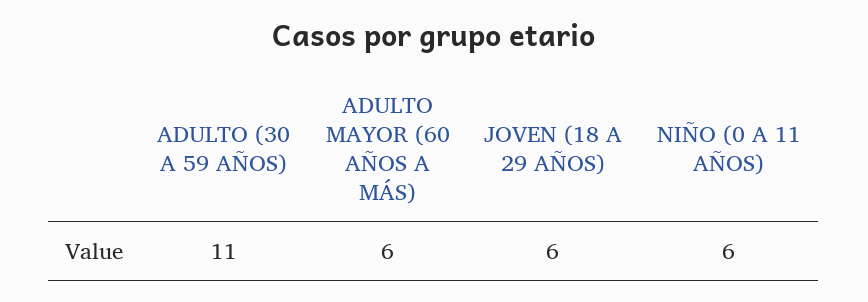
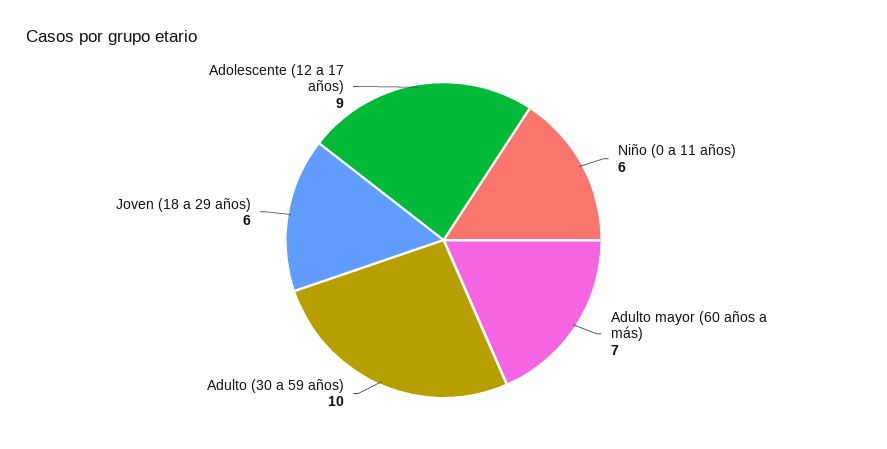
  {
-   "ADULTO (30 A 59 AÑOS)": 11,
+   "ADULTO (30 A 59 AÑOS)": 10,
-   "ADULTO MAYOR (60 AÑOS A MÁS)": 6,
+   "ADULTO MAYOR (60 AÑOS A MÁS)": 7,
    "JOVEN (18 A 29 AÑOS)": 6,
-   "NIÑO (0 A 11 AÑOS)": 6
+   "NIÑO (0 A 11 AÑOS)": 6,
+   "Adolescente (12 a 17 años)": 9
  }

